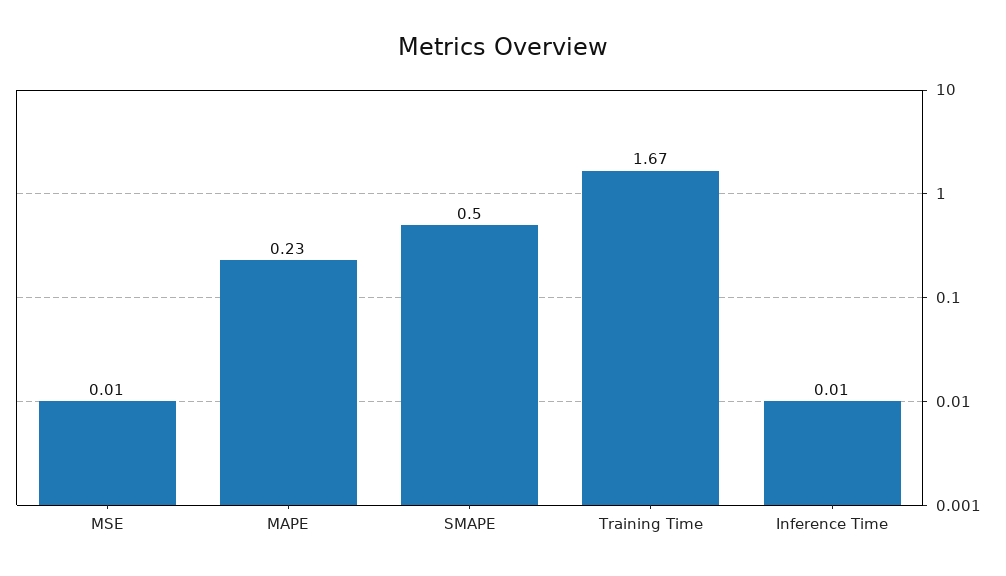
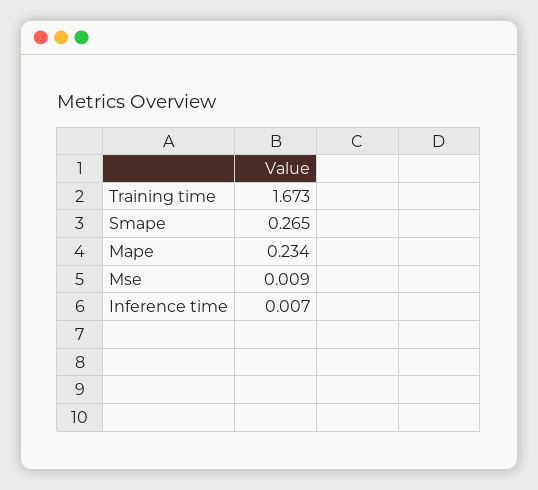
  {
    "MSE": 0.009,
    "MAPE": 0.234,
-   "SMAPE": 0.5,
+   "SMAPE": 0.265,
    "Training Time": 1.673,
    "Inference Time": 0.007
  }

